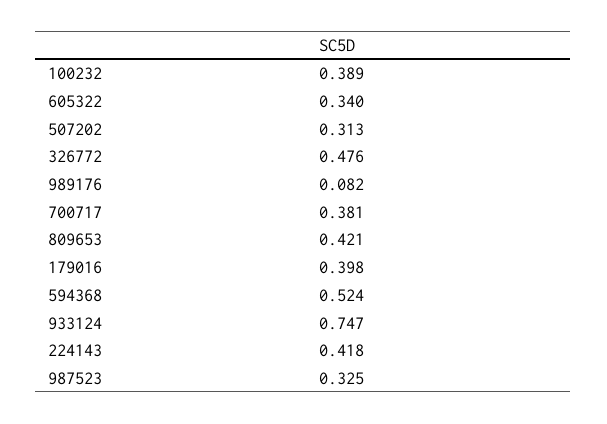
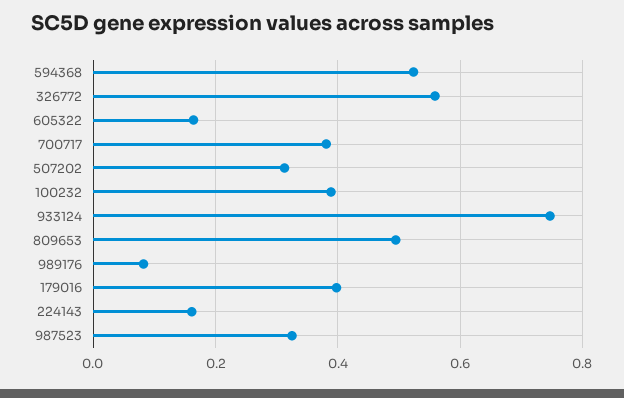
  {
    "100232": 0.389,
-   "605322": 0.34,
+   "605322": 0.16,
    "507202": 0.313,
-   "326772": 0.476,
+   "326772": 0.56,
    "989176": 0.082,
    "700717": 0.381,
-   "809653": 0.421,
+   "809653": 0.5,
    "179016": 0.398,
    "594368": 0.524,
    "933124": 0.747,
-   "224143": 0.418,
+   "224143": 0.16,
    "987523": 0.325
  }

